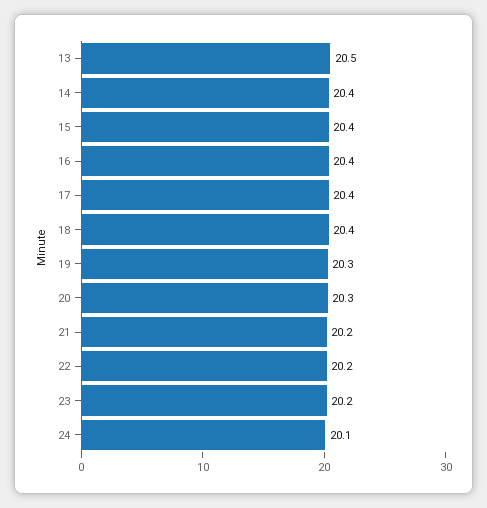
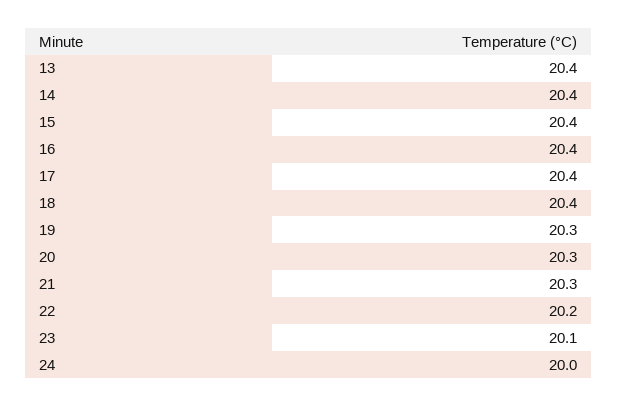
  {
-   "13": 20.5,
+   "13": 20.4,
    "14": 20.4,
    "15": 20.4,
    "16": 20.4,
    "17": 20.4,
    "18": 20.4,
    "19": 20.3,
    "20": 20.3,
-   "21": 20.2,
+   "21": 20.3,
    "22": 20.2,
-   "23": 20.2,
+   "23": 20.1,
-   "24": 20.1
+   "24": 20
  }

